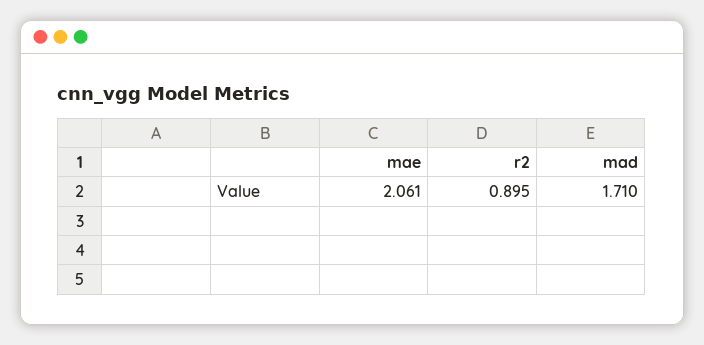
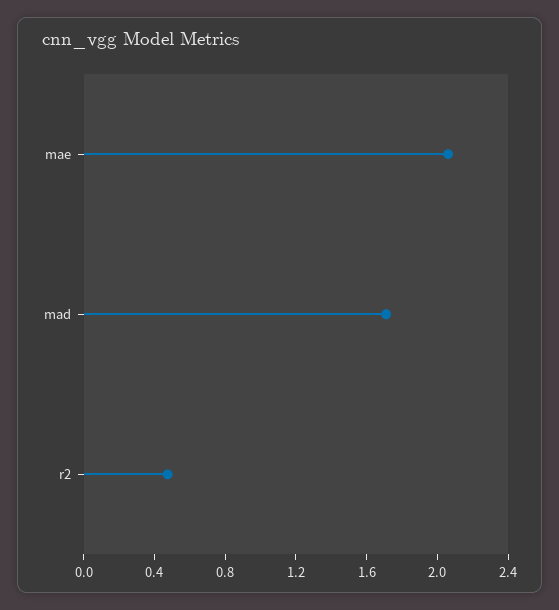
  {
    "mae": 2.061,
-   "r2": 0.895,
+   "r2": 0.5,
    "mad": 1.71
  }

